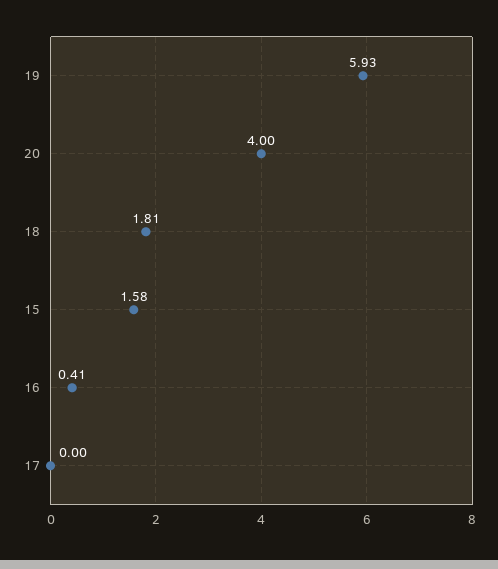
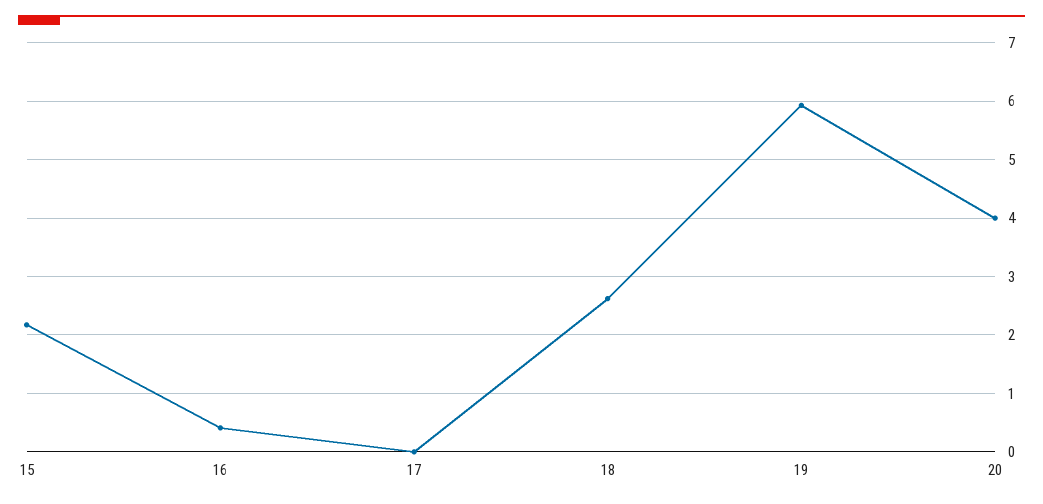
  {
    "19": 5.93,
    "20": 4,
-   "18": 1.81,
+   "18": 2.6,
-   "15": 1.58,
+   "15": 2.2,
    "16": 0.41,
    "17": 0
  }

